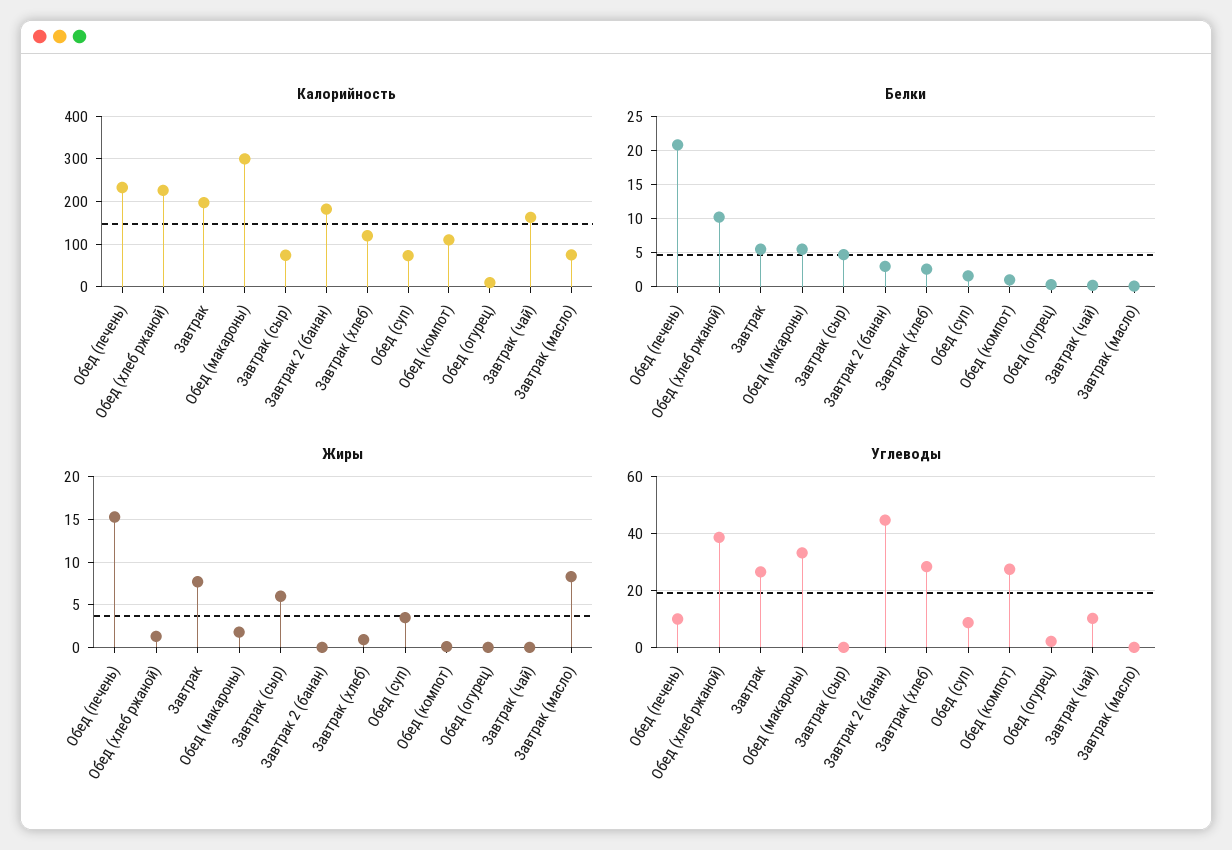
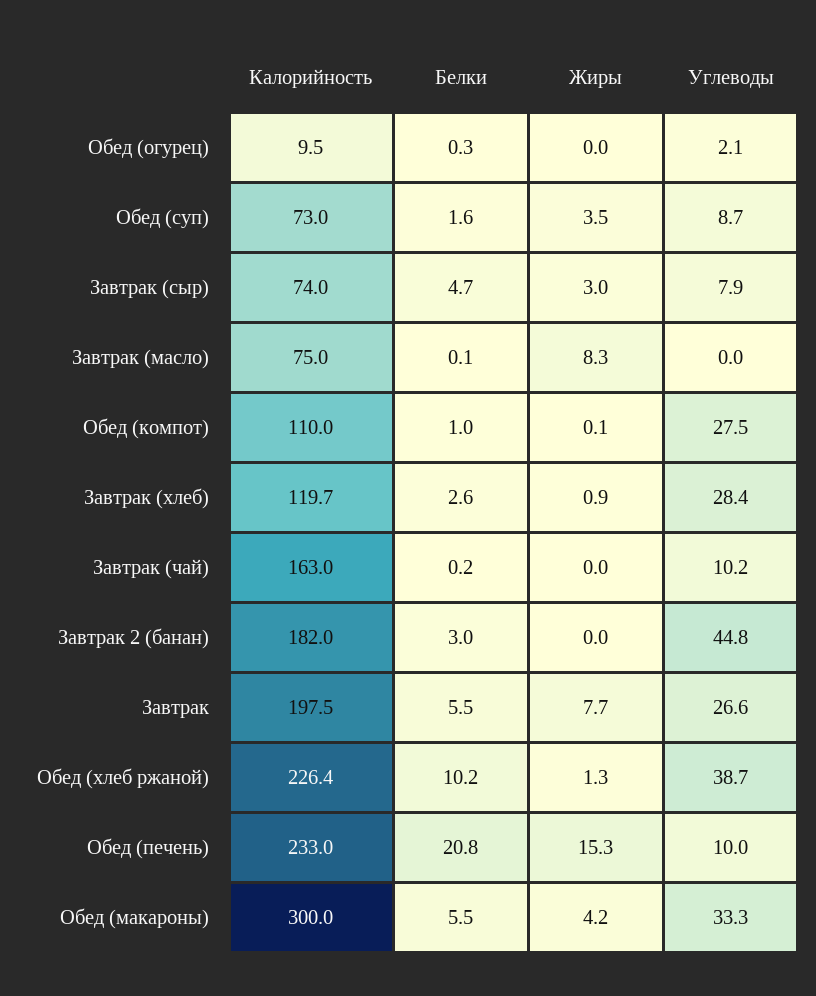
  {
    "Калорийность": {
      "Обед (печень)": 233,
      "Обед (хлеб ржаной)": 226.4,
      "Завтрак": 197.5,
      "Обед (макароны)": 300,
      "Завтрак (сыр)": 74,
      "Завтрак 2 (банан)": 182,
      "Завтрак (хлеб)": 119.7,
      "Обед (суп)": 73,
      "Обед (компот)": 110,
      "Обед (огурец)": 9.5,
      "Завтрак (чай)": 163,
      "Завтрак (масло)": 75
    },
    "Белки": {
      "Обед (печень)": 20.8,
      "Обед (хлеб ржаной)": 10.2,
      "Завтрак": 5.5,
      "Обед (макароны)": 5.5,
      "Завтрак (сыр)": 4.7,
      "Завтрак 2 (банан)": 3,
      "Завтрак (хлеб)": 2.6,
      "Обед (суп)": 1.6,
      "Обед (компот)": 1,
      "Обед (огурец)": 0.3,
      "Завтрак (чай)": 0.2,
      "Завтрак (масло)": 0.1
    },
    "Жиры": {
      "Обед (печень)": 15.3,
      "Обед (хлеб ржаной)": 1.3,
      "Завтрак": 7.7,
-     "Обед (макароны)": 2,
+     "Обед (макароны)": 4.2,
-     "Завтрак (сыр)": 6,
+     "Завтрак (сыр)": 3,
      "Завтрак 2 (банан)": 0,
      "Завтрак (хлеб)": 0.9,
      "Обед (суп)": 3.5,
      "Обед (компот)": 0.1,
      "Обед (огурец)": 0,
      "Завтрак (чай)": 0,
      "Завтрак (масло)": 8.3
    },
    "Углеводы": {
      "Обед (печень)": 10,
      "Обед (хлеб ржаной)": 38.7,
      "Завтрак": 26.6,
      "Обед (макароны)": 33.3,
-     "Завтрак (сыр)": 0,
+     "Завтрак (сыр)": 7.9,
      "Завтрак 2 (банан)": 44.8,
      "Завтрак (хлеб)": 28.4,
      "Обед (суп)": 8.7,
      "Обед (компот)": 27.5,
      "Обед (огурец)": 2.1,
      "Завтрак (чай)": 10.2,
      "Завтрак (масло)": 0
    }
  }

